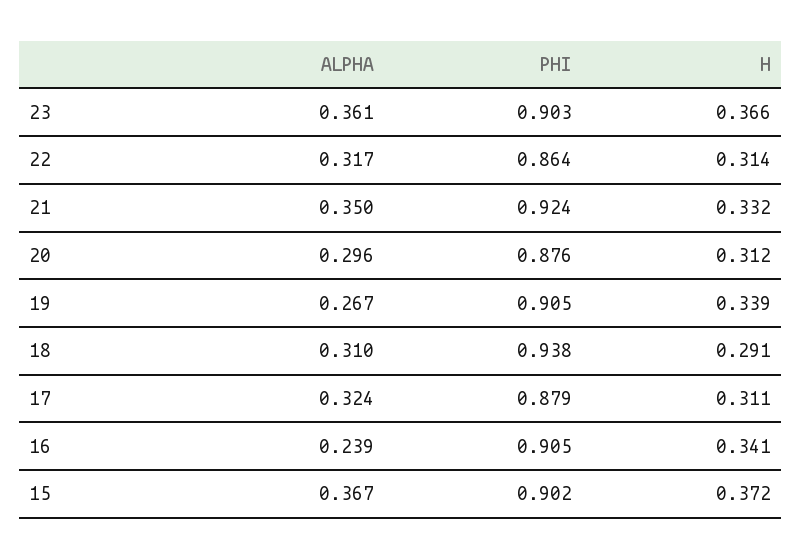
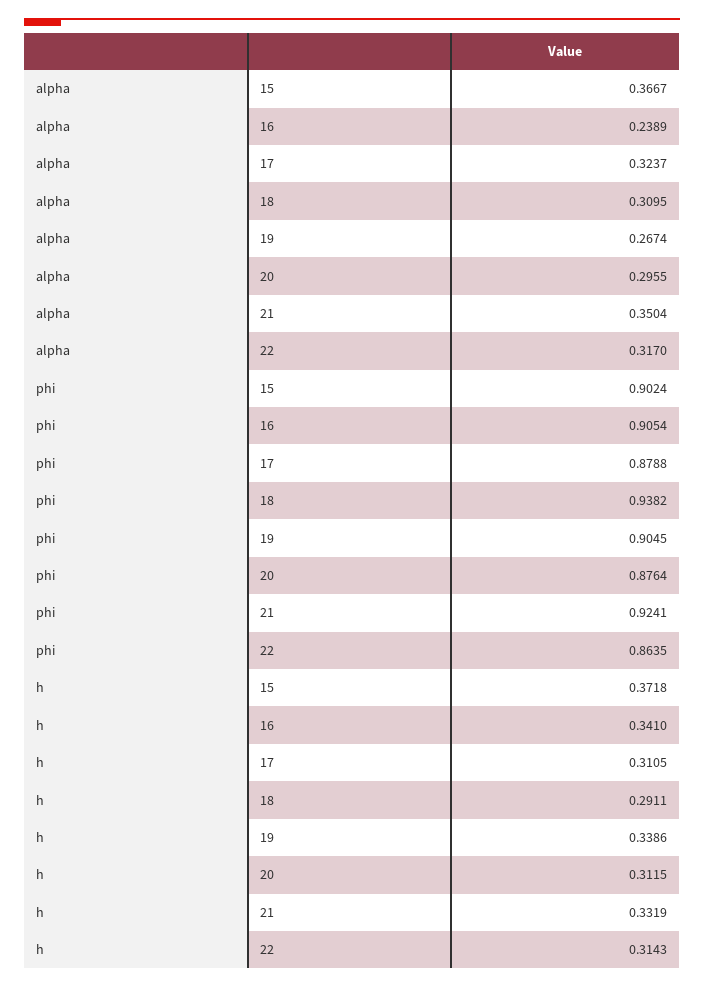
  {
    "ALPHA": {
-     "23": 0.361,
      "22": 0.317,
      "21": 0.3504,
      "20": 0.2955,
      "19": 0.2674,
      "18": 0.3095,
      "17": 0.3237,
      "16": 0.2389,
      "15": 0.3667
    },
    "PHI": {
-     "23": 0.903,
      "22": 0.8635,
      "21": 0.9241,
      "20": 0.8764,
      "19": 0.9045,
      "18": 0.9382,
      "17": 0.8788,
      "16": 0.9054,
      "15": 0.9024
    },
    "H": {
-     "23": 0.366,
      "22": 0.3143,
      "21": 0.3319,
      "20": 0.3115,
      "19": 0.3386,
      "18": 0.2911,
      "17": 0.3105,
      "16": 0.341,
      "15": 0.3718
    }
  }

